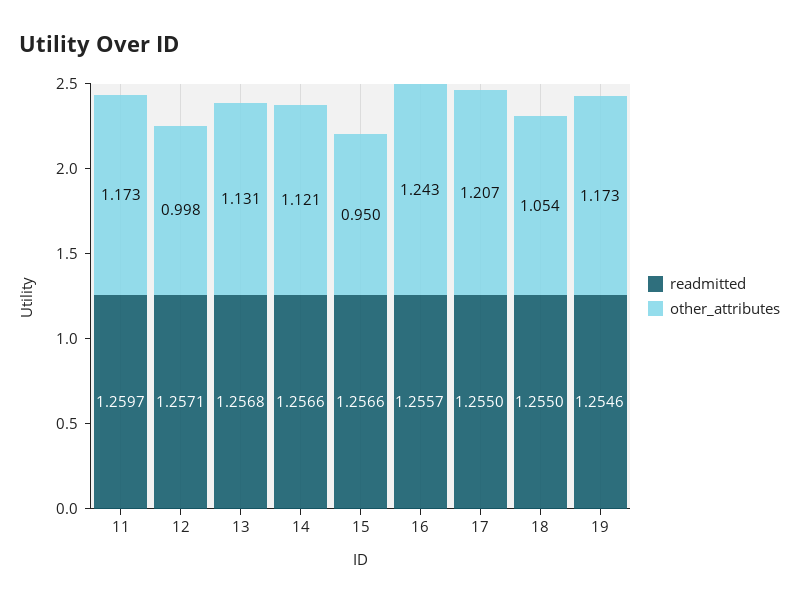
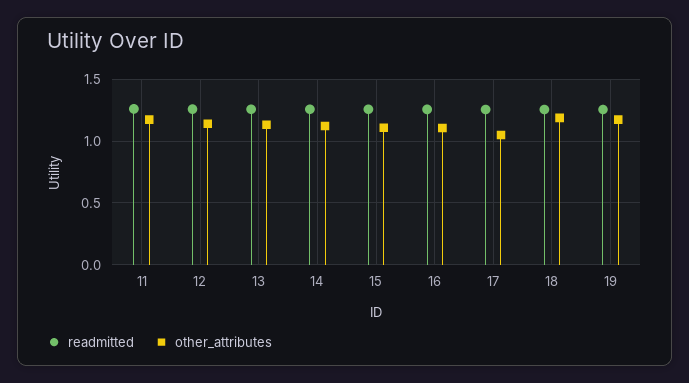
  {
    "readmitted": {
      "11": 1.2597,
      "12": 1.2571,
      "13": 1.2568,
      "14": 1.2566,
      "15": 1.2566,
      "16": 1.2557,
      "17": 1.255,
      "18": 1.255,
      "19": 1.2546
    },
    "other_attributes": {
      "11": 1.173,
-     "12": 0.998,
+     "12": 1.15,
      "13": 1.131,
      "14": 1.121,
-     "15": 0.95,
+     "15": 1.1,
-     "16": 1.243,
+     "16": 1.1,
-     "17": 1.207,
+     "17": 1.05,
-     "18": 1.054,
+     "18": 1.2,
      "19": 1.173
    }
  }

